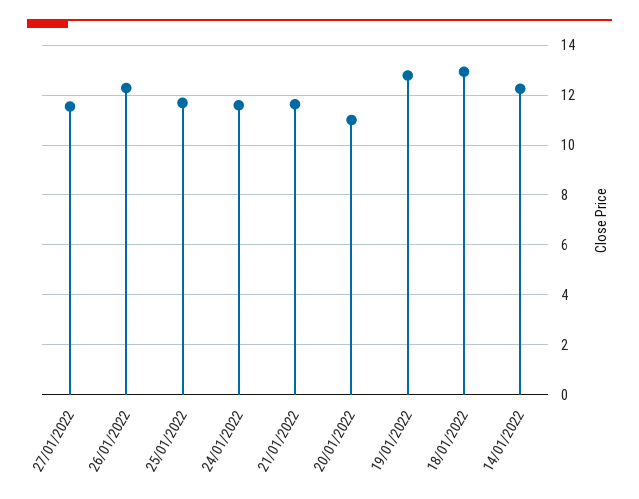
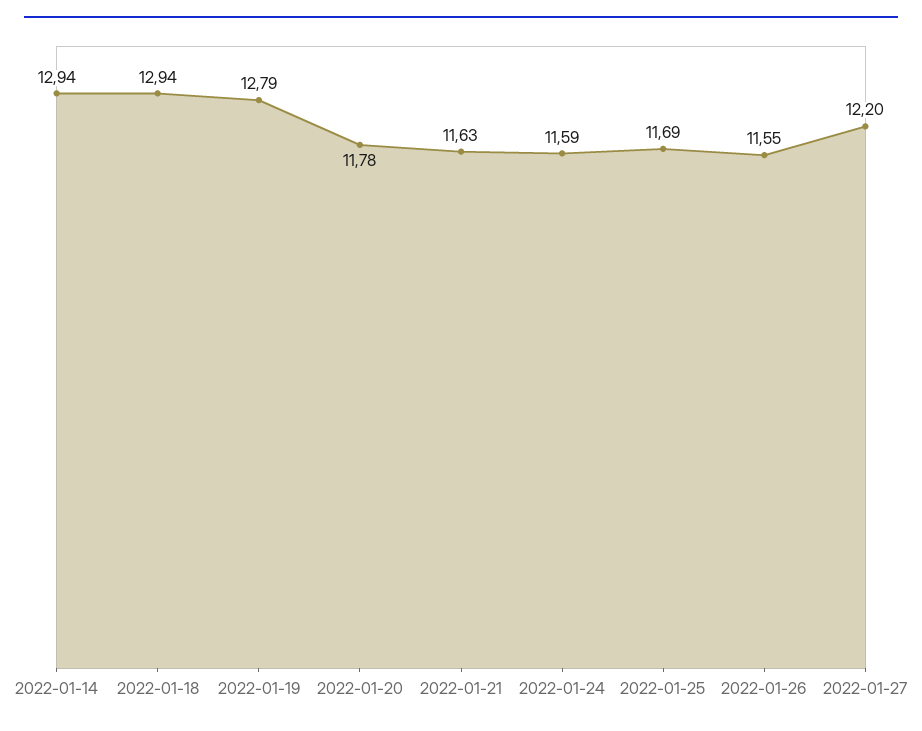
  {
-   "27/01/2022": 11.5,
+   "27/01/2022": 12.2,
-   "26/01/2022": 12.25,
+   "26/01/2022": 11.55,
    "25/01/2022": 11.69,
    "24/01/2022": 11.59,
    "21/01/2022": 11.63,
-   "20/01/2022": 11,
+   "20/01/2022": 11.78,
    "19/01/2022": 12.79,
    "18/01/2022": 12.94,
-   "14/01/2022": 12.25
+   "14/01/2022": 12.94
  }

